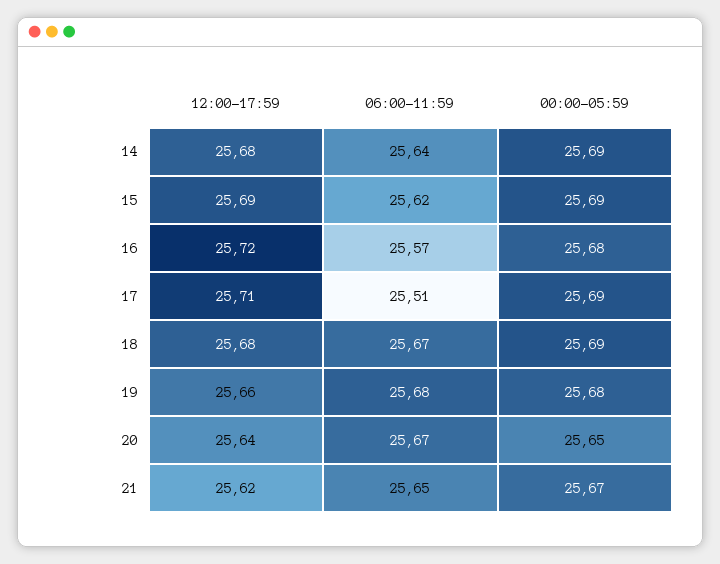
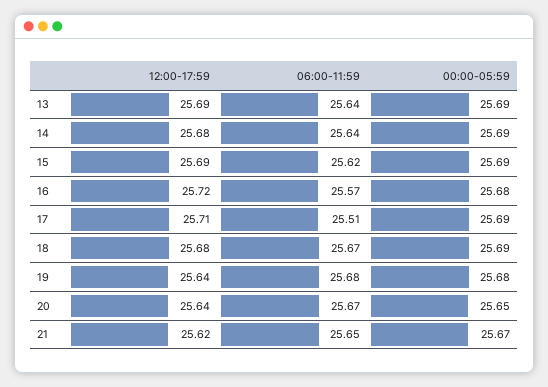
  {
    "12:00-17:59": {
      "14": 25.68,
      "15": 25.69,
      "16": 25.72,
      "17": 25.71,
      "18": 25.68,
-     "19": 25.66,
+     "19": 25.64,
      "20": 25.64,
-     "21": 25.62
+     "21": 25.62,
+     "13": 25.69
    },
    "06:00-11:59": {
      "14": 25.64,
      "15": 25.62,
      "16": 25.57,
      "17": 25.51,
      "18": 25.67,
      "19": 25.68,
      "20": 25.67,
-     "21": 25.65
+     "21": 25.65,
+     "13": 25.64
    },
    "00:00-05:59": {
      "14": 25.69,
      "15": 25.69,
      "16": 25.68,
      "17": 25.69,
      "18": 25.69,
      "19": 25.68,
      "20": 25.65,
-     "21": 25.67
+     "21": 25.67,
+     "13": 25.69
    }
  }

